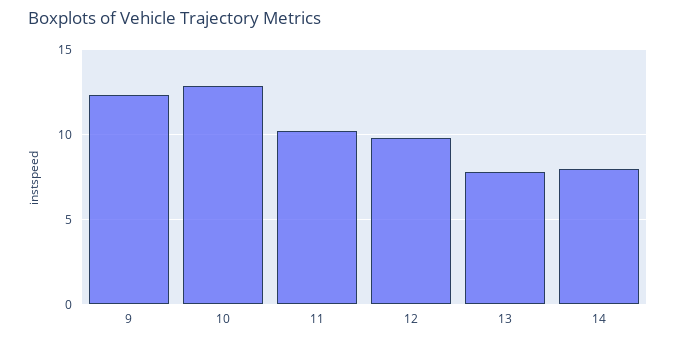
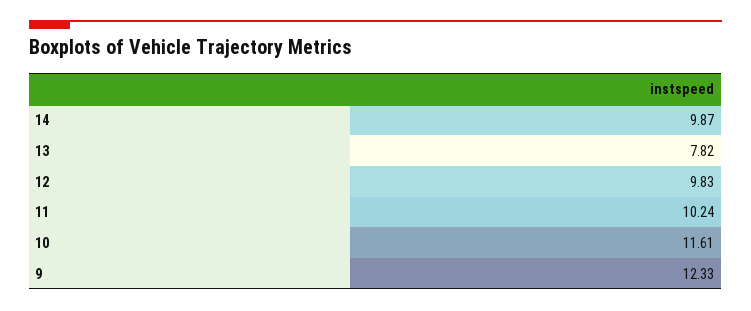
  {
    "9": 12.33,
-   "10": 13,
+   "10": 11.61,
    "11": 10.24,
    "12": 9.83,
    "13": 7.82,
-   "14": 8
+   "14": 9.87
  }

